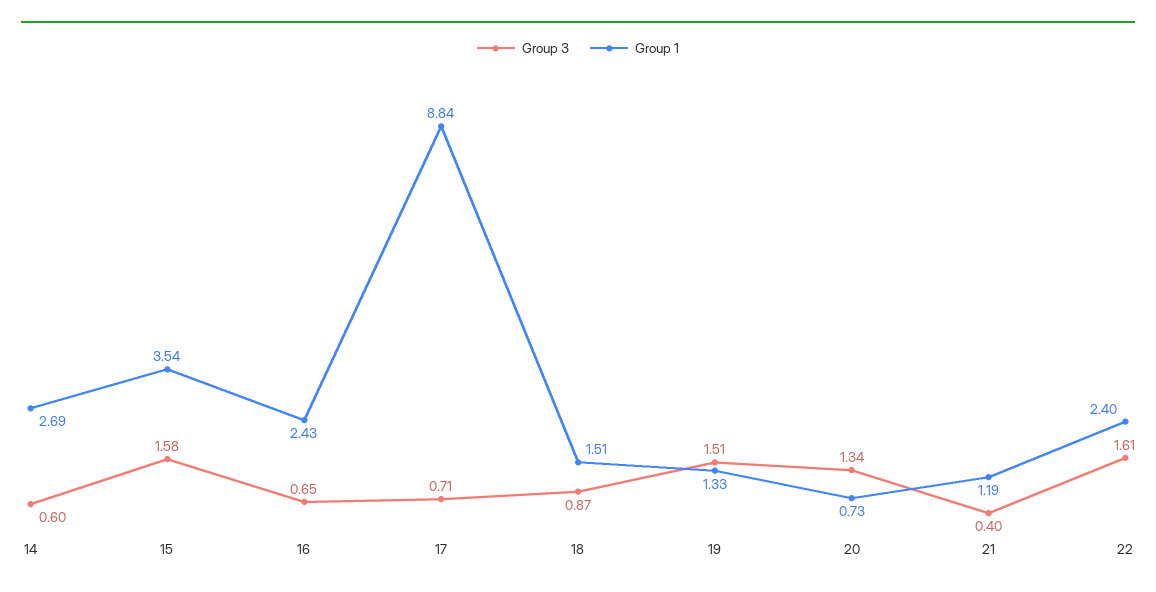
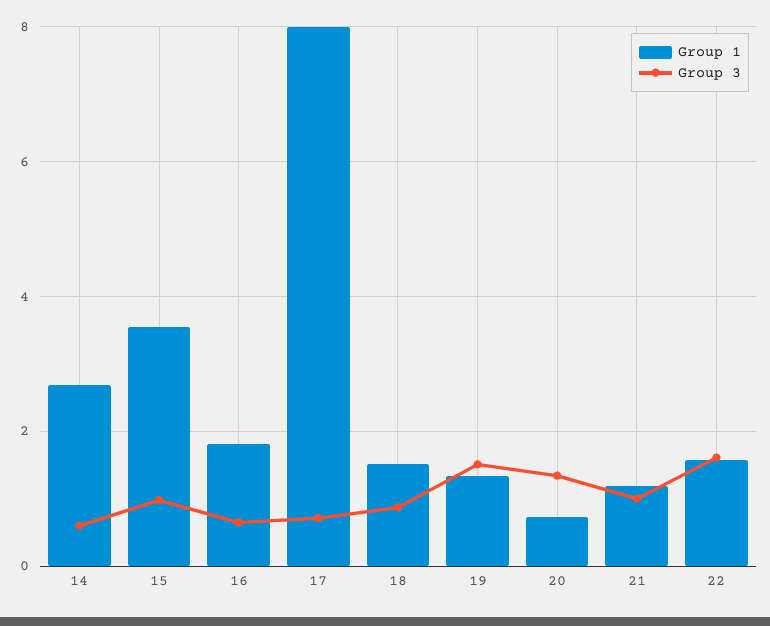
  {
    "Group 3": {
      "14": 0.6,
-     "15": 1.58,
+     "15": 1,
      "16": 0.65,
      "17": 0.71,
      "18": 0.87,
      "19": 1.51,
      "20": 1.34,
-     "21": 0.4,
+     "21": 1,
      "22": 1.61
    },
    "Group 1": {
      "14": 2.69,
      "15": 3.54,
-     "16": 2.43,
+     "16": 1.8,
-     "17": 8.84,
+     "17": 8,
      "18": 1.51,
      "19": 1.33,
      "20": 0.73,
      "21": 1.19,
-     "22": 2.4
+     "22": 1.6
    }
  }

